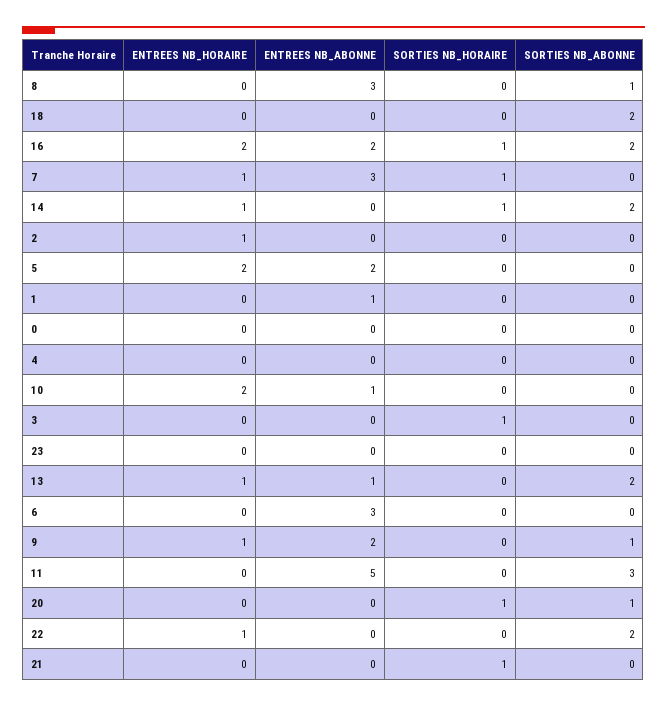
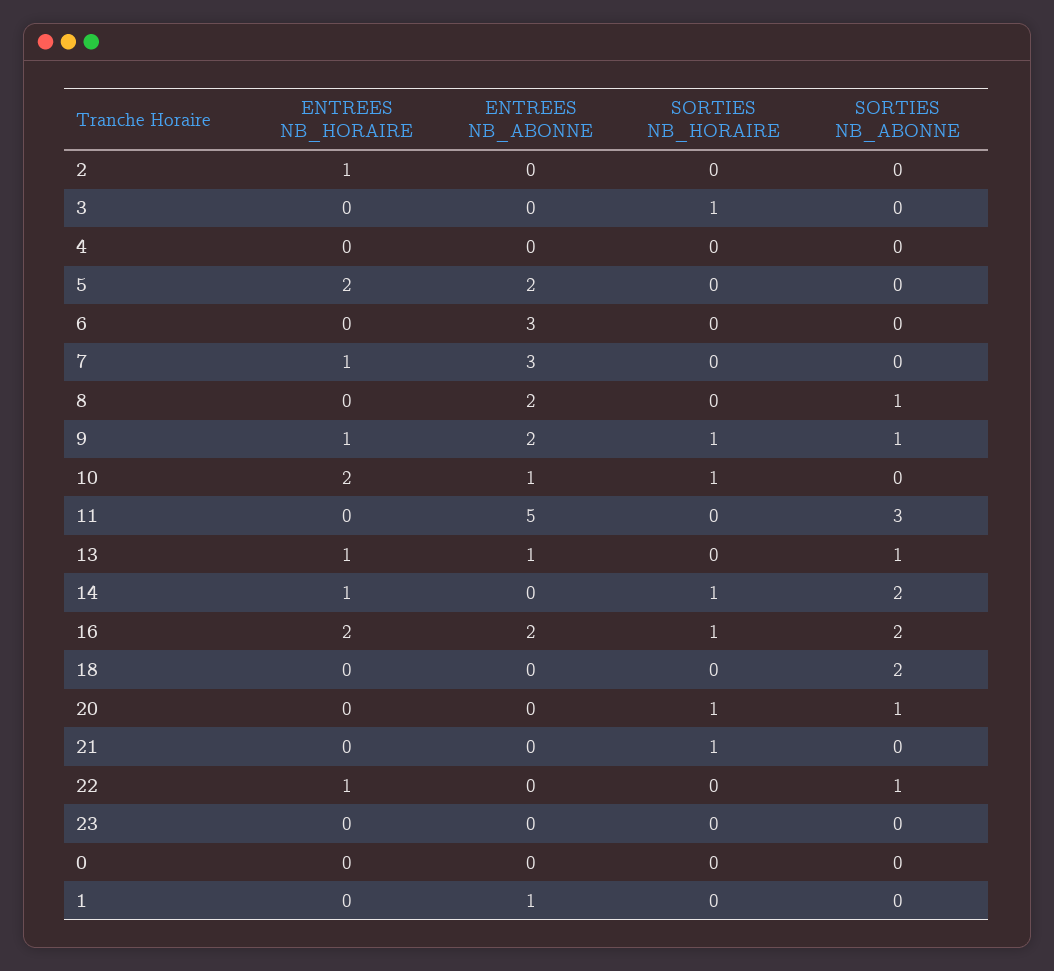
  {
    "ENTREES NB_HORAIRE": {
      "8": 0,
      "18": 0,
      "16": 2,
      "7": 1,
      "14": 1,
      "2": 1,
      "5": 2,
      "1": 0,
      "0": 0,
      "4": 0,
      "10": 2,
      "3": 0,
      "23": 0,
      "13": 1,
      "6": 0,
      "9": 1,
      "11": 0,
      "20": 0,
      "22": 1,
      "21": 0
    },
    "ENTREES NB_ABONNE": {
-     "8": 3,
+     "8": 2,
      "18": 0,
      "16": 2,
      "7": 3,
      "14": 0,
      "2": 0,
      "5": 2,
      "1": 1,
      "0": 0,
      "4": 0,
      "10": 1,
      "3": 0,
      "23": 0,
      "13": 1,
      "6": 3,
      "9": 2,
      "11": 5,
      "20": 0,
      "22": 0,
      "21": 0
    },
    "SORTIES NB_HORAIRE": {
      "8": 0,
      "18": 0,
      "16": 1,
-     "7": 1,
+     "7": 0,
      "14": 1,
      "2": 0,
      "5": 0,
      "1": 0,
      "0": 0,
      "4": 0,
-     "10": 0,
+     "10": 1,
      "3": 1,
      "23": 0,
      "13": 0,
      "6": 0,
-     "9": 0,
+     "9": 1,
      "11": 0,
      "20": 1,
      "22": 0,
      "21": 1
    },
    "SORTIES NB_ABONNE": {
      "8": 1,
      "18": 2,
      "16": 2,
      "7": 0,
      "14": 2,
      "2": 0,
      "5": 0,
      "1": 0,
      "0": 0,
      "4": 0,
      "10": 0,
      "3": 0,
      "23": 0,
-     "13": 2,
+     "13": 1,
      "6": 0,
      "9": 1,
      "11": 3,
      "20": 1,
-     "22": 2,
+     "22": 1,
      "21": 0
    }
  }

